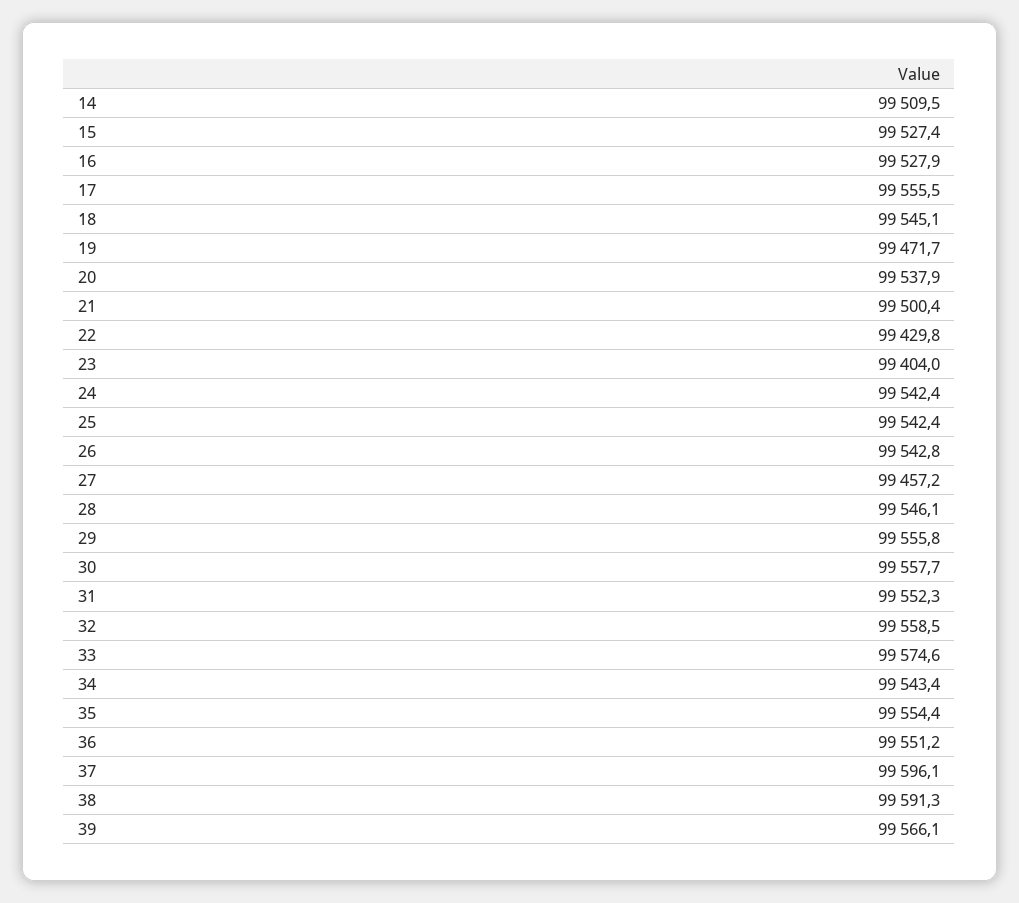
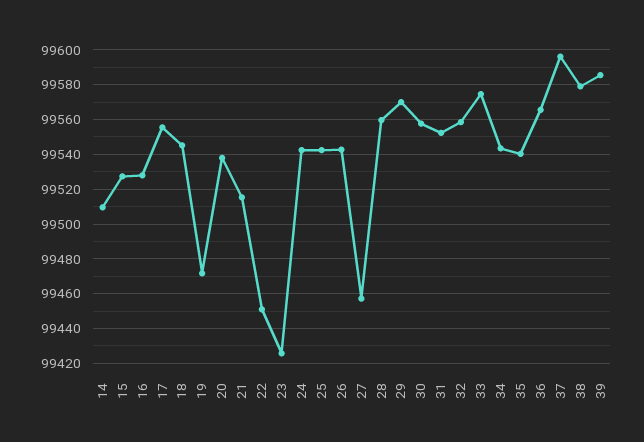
  {
    "14": 99509.5,
    "15": 99527.4,
    "16": 99527.9,
    "17": 99555.5,
    "18": 99545.1,
    "19": 99471.7,
    "20": 99537.9,
-   "21": 99500.4,
+   "21": 99515,
-   "22": 99429.8,
+   "22": 99450,
-   "23": 99404,
+   "23": 99425,
    "24": 99542.4,
    "25": 99542.4,
    "26": 99542.8,
    "27": 99457.2,
-   "28": 99546.1,
+   "28": 99560,
-   "29": 99555.8,
+   "29": 99570,
    "30": 99557.7,
    "31": 99552.3,
    "32": 99558.5,
    "33": 99574.6,
    "34": 99543.4,
-   "35": 99554.4,
+   "35": 99540,
-   "36": 99551.2,
+   "36": 99565,
    "37": 99596.1,
-   "38": 99591.3,
+   "38": 99580,
-   "39": 99566.1
+   "39": 99585
  }

